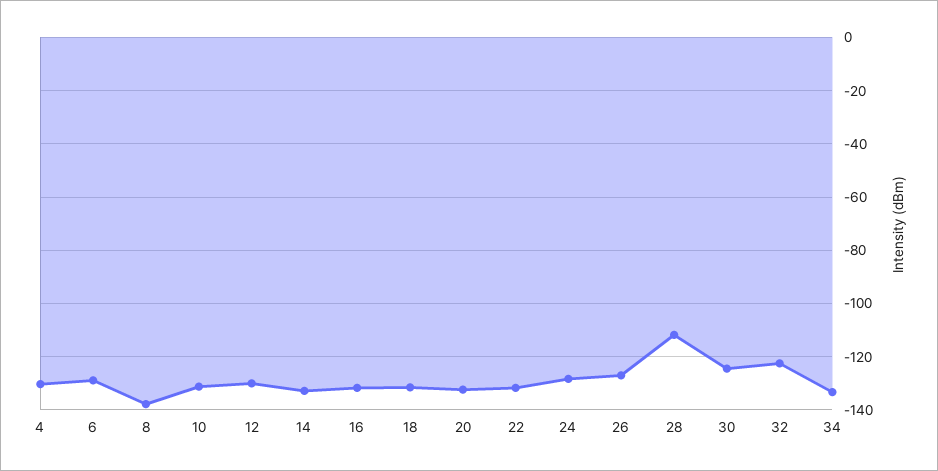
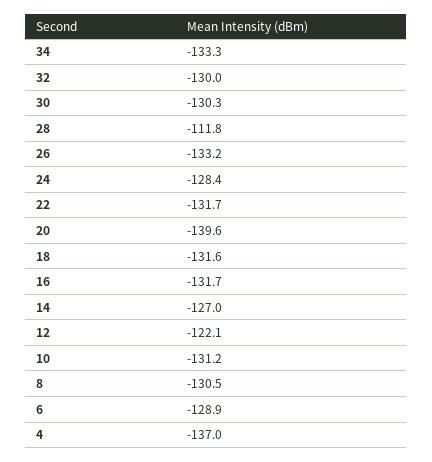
  {
-   "4": -130,
+   "4": -137,
    "6": -128.9,
-   "8": -137.5,
+   "8": -130.5,
    "10": -131.2,
-   "12": -130,
+   "12": -122.1,
-   "14": -132.5,
+   "14": -127,
    "16": -131.7,
    "18": -131.6,
-   "20": -132.5,
+   "20": -139.6,
    "22": -131.7,
    "24": -128.4,
-   "26": -127.5,
+   "26": -133.2,
    "28": -111.8,
-   "30": -125,
+   "30": -130.3,
-   "32": -122.5,
+   "32": -130,
    "34": -133.3
  }

